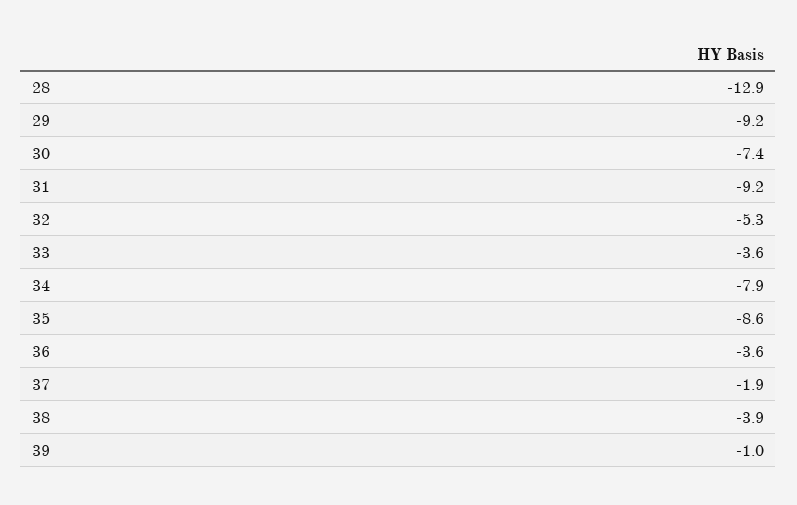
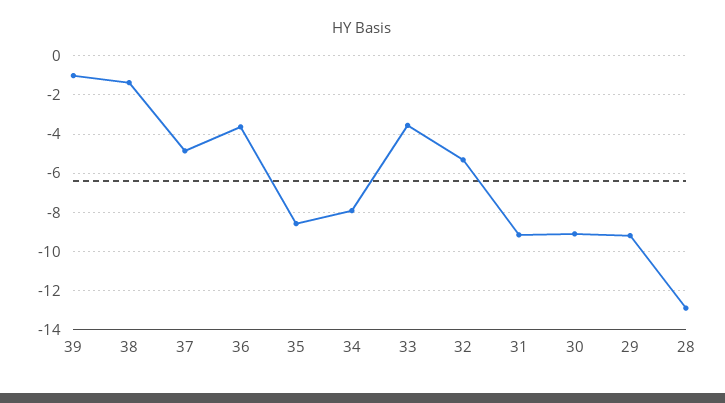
  {
    "28": -12.9,
    "29": -9.2,
-   "30": -7.4,
+   "30": -9,
    "31": -9.2,
    "32": -5.3,
    "33": -3.6,
    "34": -7.9,
    "35": -8.6,
    "36": -3.6,
-   "37": -1.9,
+   "37": -5,
-   "38": -3.9,
+   "38": -1.5,
    "39": -1
  }

